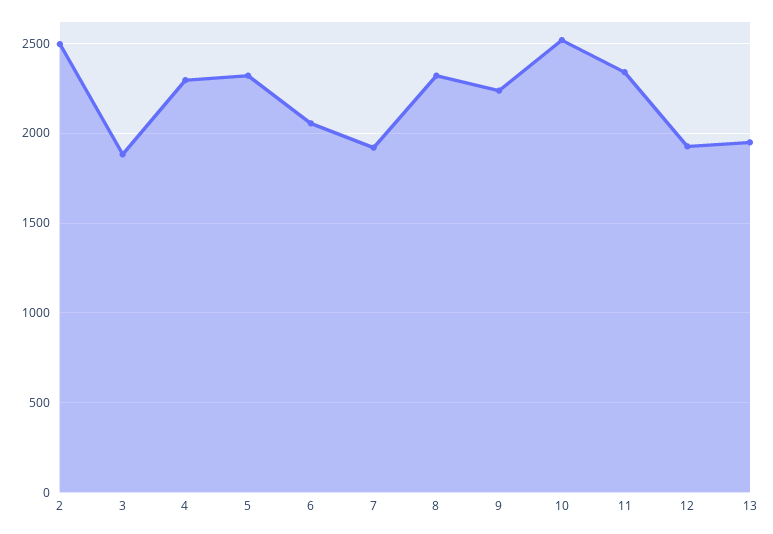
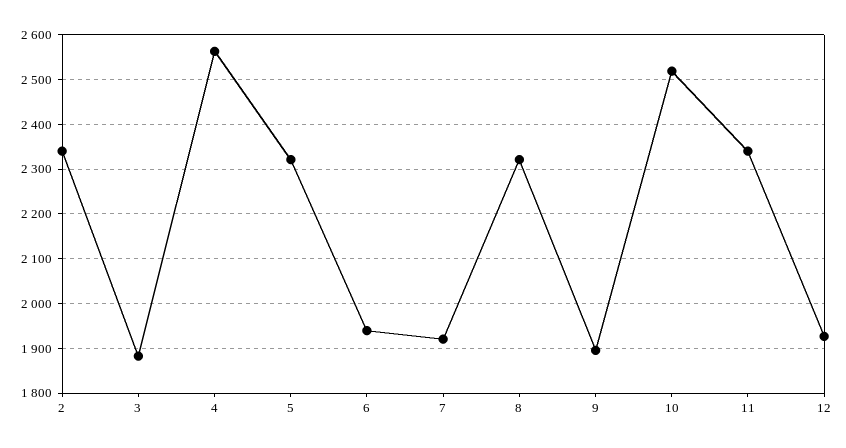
  {
-   "2": 2500,
+   "2": 2340,
    "3": 1880,
-   "4": 2300,
+   "4": 2560,
    "5": 2320,
-   "6": 2050,
+   "6": 1940,
    "7": 1920,
    "8": 2320,
-   "9": 2250,
+   "9": 1900,
    "10": 2520,
    "11": 2340,
-   "12": 1920,
+   "12": 1920
-   "13": 1950
  }

